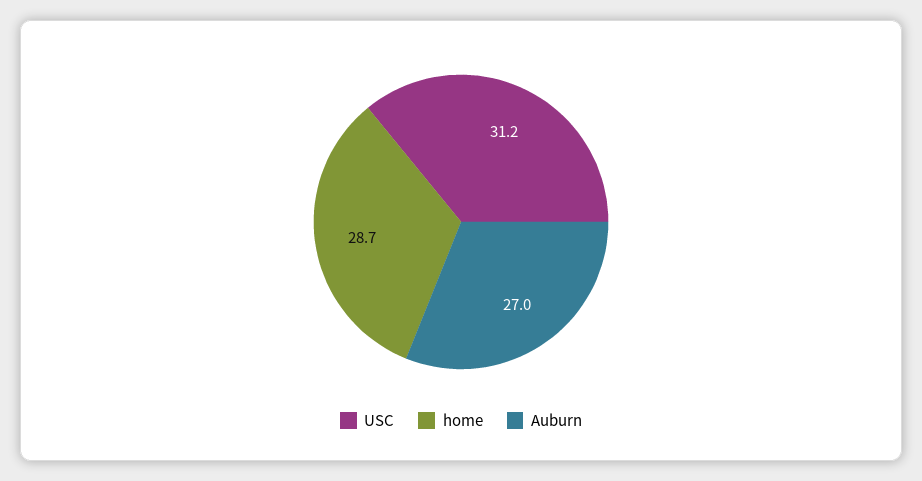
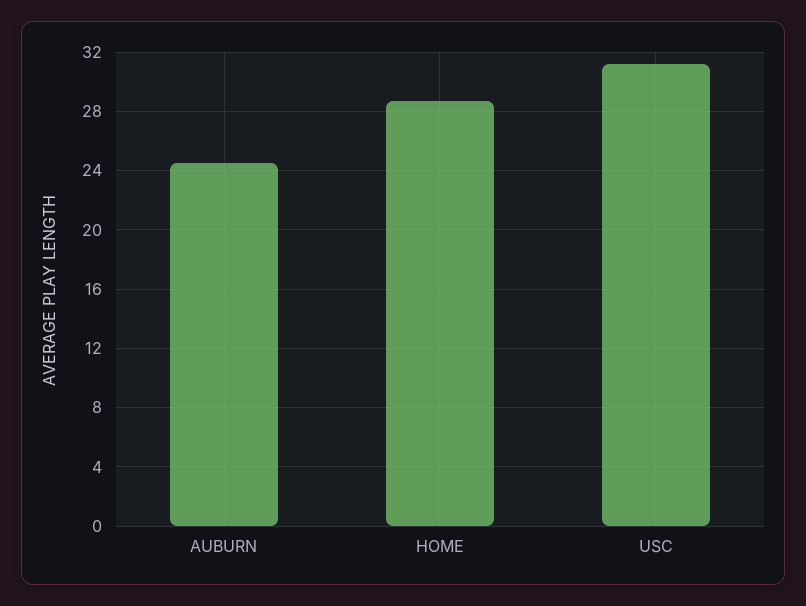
  {
    "USC": 31.2,
    "home": 28.7,
-   "Auburn": 27
+   "Auburn": 24.5
  }

